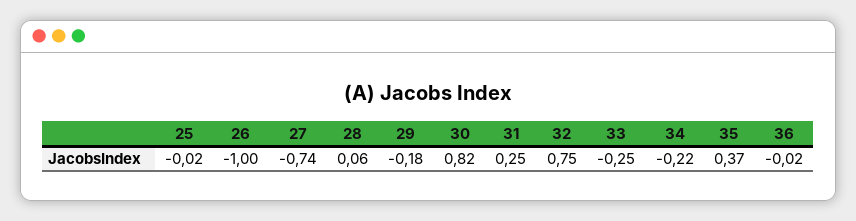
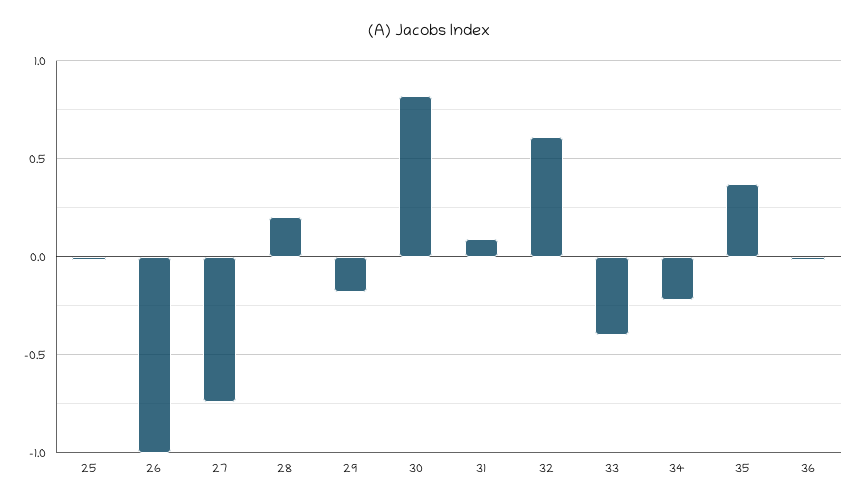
  {
    "25": -0.02,
    "26": -1,
    "27": -0.74,
-   "28": 0.06,
+   "28": 0.2,
    "29": -0.18,
    "30": 0.82,
-   "31": 0.25,
+   "31": 0.1,
-   "32": 0.75,
+   "32": 0.6,
-   "33": -0.25,
+   "33": -0.4,
    "34": -0.22,
    "35": 0.37,
    "36": -0.02
  }

